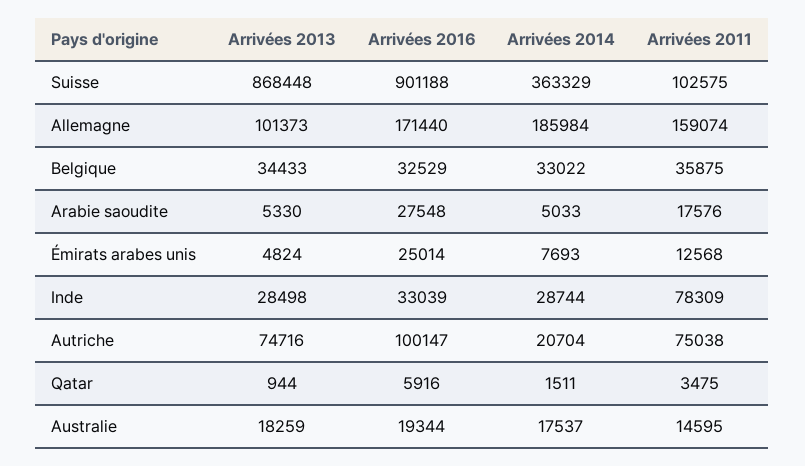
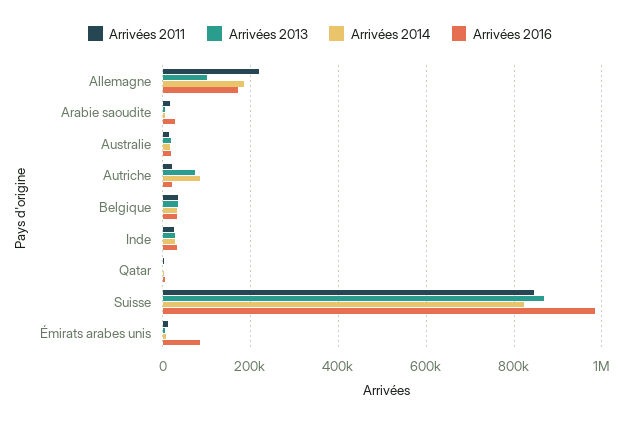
  {
    "Arrivées 2013": {
      "Suisse": 868448,
      "Allemagne": 101373,
      "Belgique": 34433,
      "Arabie saoudite": 5330,
      "Émirats arabes unis": 4824,
      "Inde": 28498,
      "Autriche": 74716,
      "Qatar": 944,
      "Australie": 18259
    },
    "Arrivées 2016": {
-     "Suisse": 901188,
+     "Suisse": 980000,
      "Allemagne": 171440,
      "Belgique": 32529,
      "Arabie saoudite": 27548,
-     "Émirats arabes unis": 25014,
+     "Émirats arabes unis": 80000,
      "Inde": 33039,
-     "Autriche": 100147,
+     "Autriche": 20000,
      "Qatar": 5916,
      "Australie": 19344
    },
    "Arrivées 2014": {
-     "Suisse": 363329,
+     "Suisse": 820000,
      "Allemagne": 185984,
      "Belgique": 33022,
      "Arabie saoudite": 5033,
      "Émirats arabes unis": 7693,
      "Inde": 28744,
-     "Autriche": 20704,
+     "Autriche": 80000,
      "Qatar": 1511,
      "Australie": 17537
    },
    "Arrivées 2011": {
-     "Suisse": 102575,
+     "Suisse": 840000,
-     "Allemagne": 159074,
+     "Allemagne": 220000,
      "Belgique": 35875,
      "Arabie saoudite": 17576,
      "Émirats arabes unis": 12568,
-     "Inde": 78309,
+     "Inde": 20000,
-     "Autriche": 75038,
+     "Autriche": 20000,
      "Qatar": 3475,
      "Australie": 14595
    }
  }

